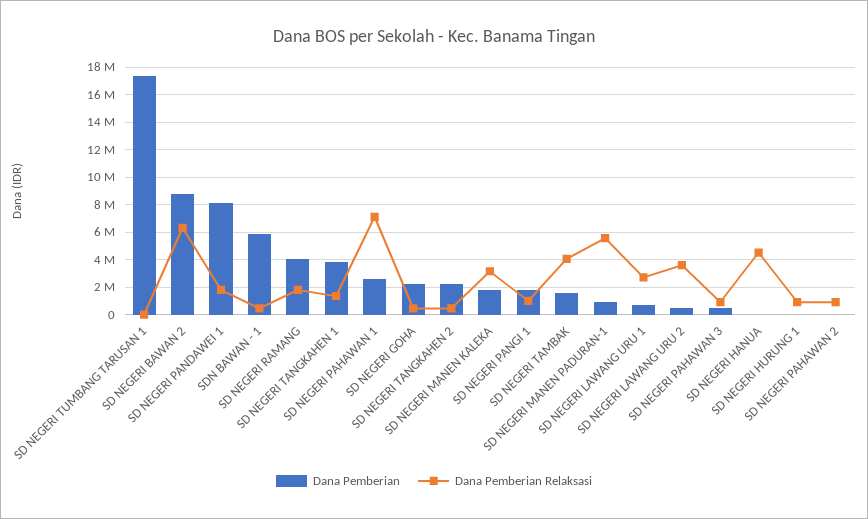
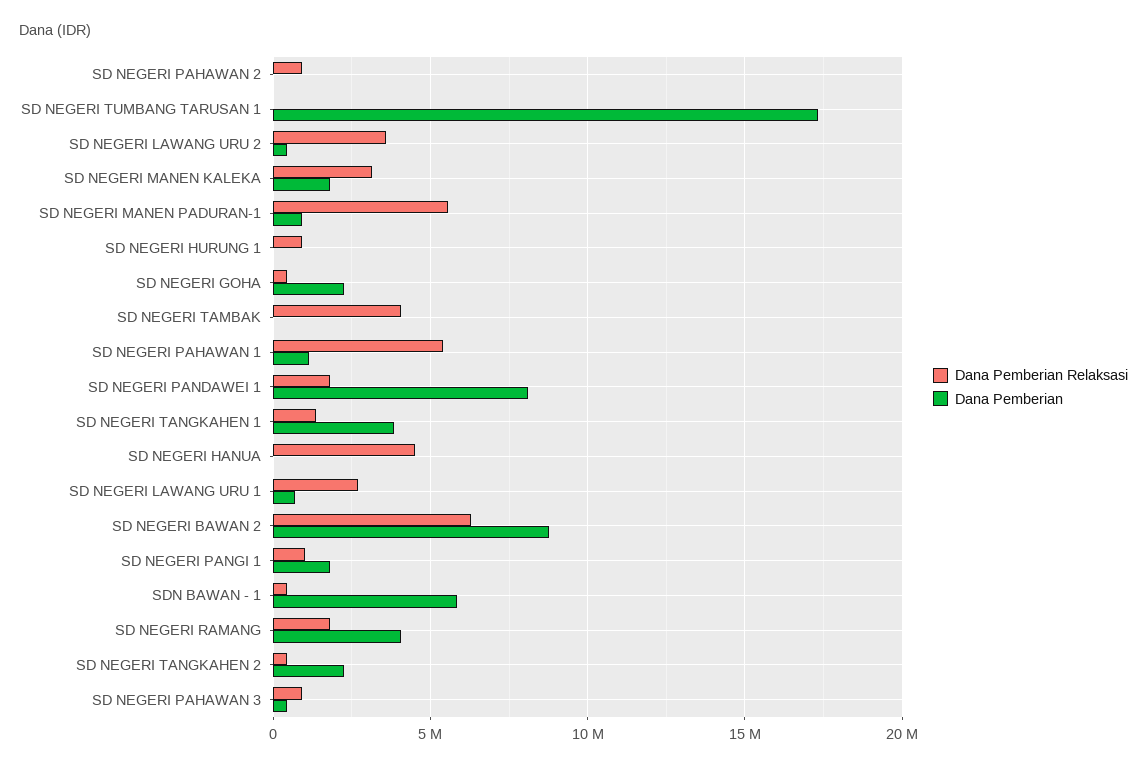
  {
    "Dana Pemberian": {
      "SD NEGERI TUMBANG TARUSAN 1": 17500000,
      "SD NEGERI BAWAN 2": 9000000,
      "SD NEGERI PANDAWEI 1": 8000000,
      "SDN BAWAN - 1": 6000000,
      "SD NEGERI RAMANG": 4000000,
      "SD NEGERI TANGKAHEN 1": 4000000,
-     "SD NEGERI PAHAWAN 1": 2500000,
+     "SD NEGERI PAHAWAN 1": 1000000,
      "SD NEGERI GOHA": 2500000,
      "SD NEGERI TANGKAHEN 2": 2500000,
      "SD NEGERI MANEN KALEKA": 2000000,
      "SD NEGERI PANGI 1": 2000000,
-     "SD NEGERI TAMBAK": 1500000,
+     "SD NEGERI TAMBAK": 0,
      "SD NEGERI MANEN PADURAN-1": 1000000,
      "SD NEGERI LAWANG URU 1": 500000,
      "SD NEGERI LAWANG URU 2": 500000,
      "SD NEGERI PAHAWAN 3": 500000,
      "SD NEGERI HANUA": 0,
      "SD NEGERI HURUNG 1": 0,
      "SD NEGERI PAHAWAN 2": 0
    },
    "Dana Pemberian Relaksasi": {
      "SD NEGERI TUMBANG TARUSAN 1": 0,
      "SD NEGERI BAWAN 2": 6500000,
      "SD NEGERI PANDAWEI 1": 2000000,
      "SDN BAWAN - 1": 500000,
      "SD NEGERI RAMANG": 2000000,
      "SD NEGERI TANGKAHEN 1": 1500000,
-     "SD NEGERI PAHAWAN 1": 7000000,
+     "SD NEGERI PAHAWAN 1": 5500000,
      "SD NEGERI GOHA": 500000,
      "SD NEGERI TANGKAHEN 2": 500000,
      "SD NEGERI MANEN KALEKA": 3000000,
      "SD NEGERI PANGI 1": 1000000,
      "SD NEGERI TAMBAK": 4000000,
      "SD NEGERI MANEN PADURAN-1": 5500000,
      "SD NEGERI LAWANG URU 1": 2500000,
      "SD NEGERI LAWANG URU 2": 3500000,
      "SD NEGERI PAHAWAN 3": 1000000,
      "SD NEGERI HANUA": 4500000,
      "SD NEGERI HURUNG 1": 1000000,
      "SD NEGERI PAHAWAN 2": 1000000
    }
  }

